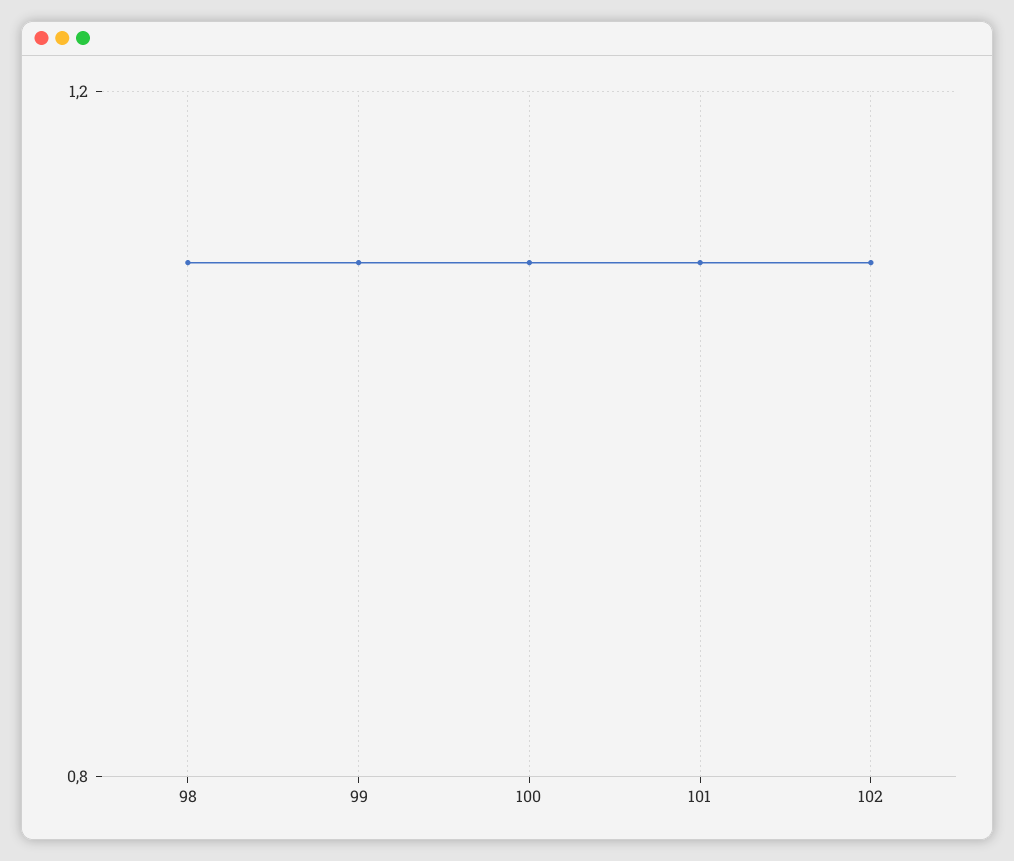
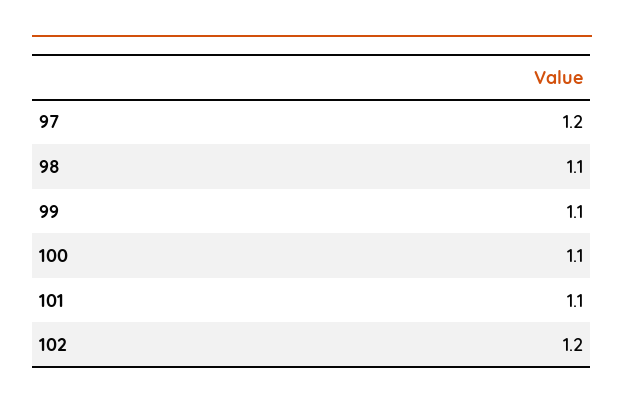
  {
    "98": 1.1,
    "99": 1.1,
    "100": 1.1,
    "101": 1.1,
-   "102": 1.1
+   "102": 1.2,
+   "97": 1.2
  }

